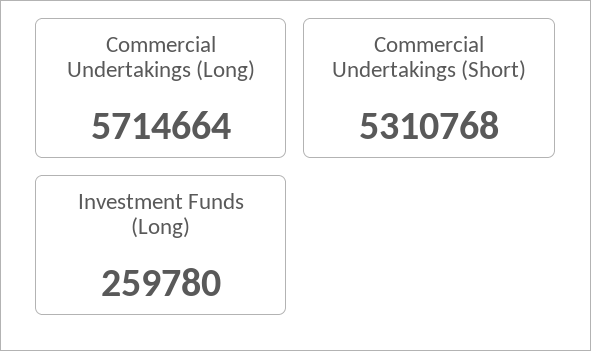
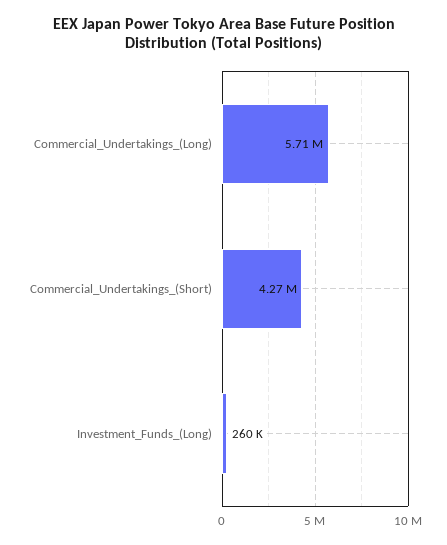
  {
    "Commercial Undertakings (Long)": 5714664,
-   "Commercial Undertakings (Short)": 5310768,
+   "Commercial Undertakings (Short)": 4270000,
    "Investment Funds (Long)": 259780
  }

